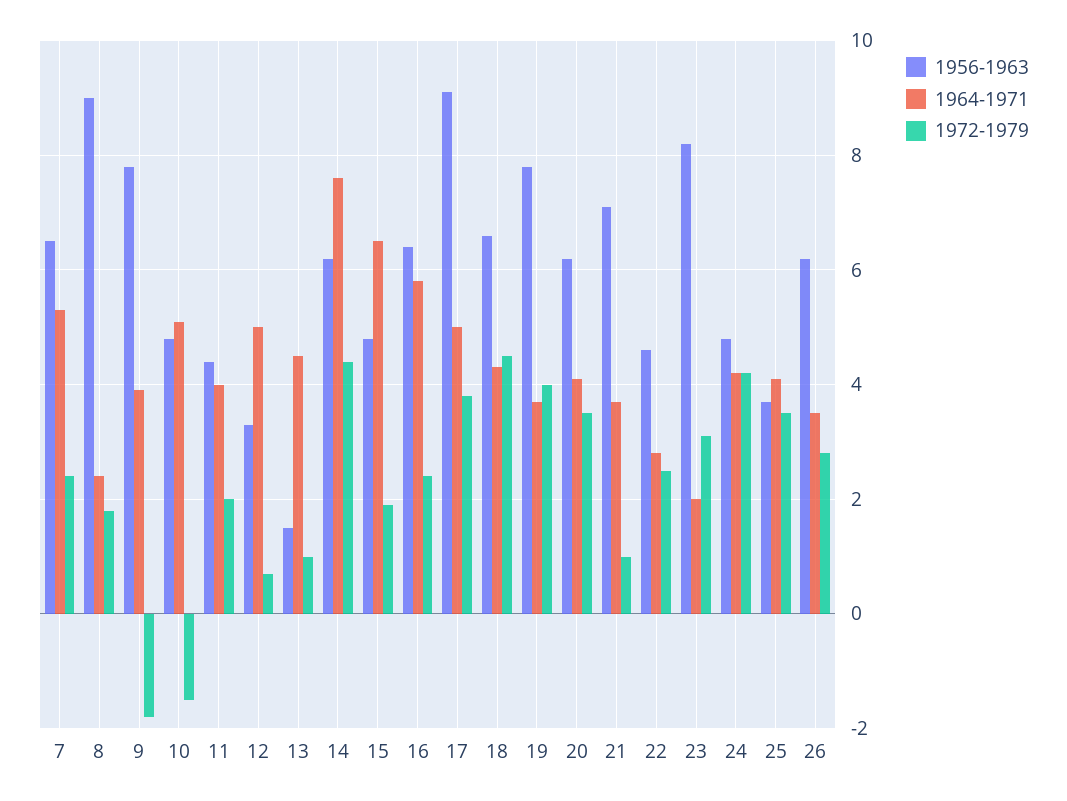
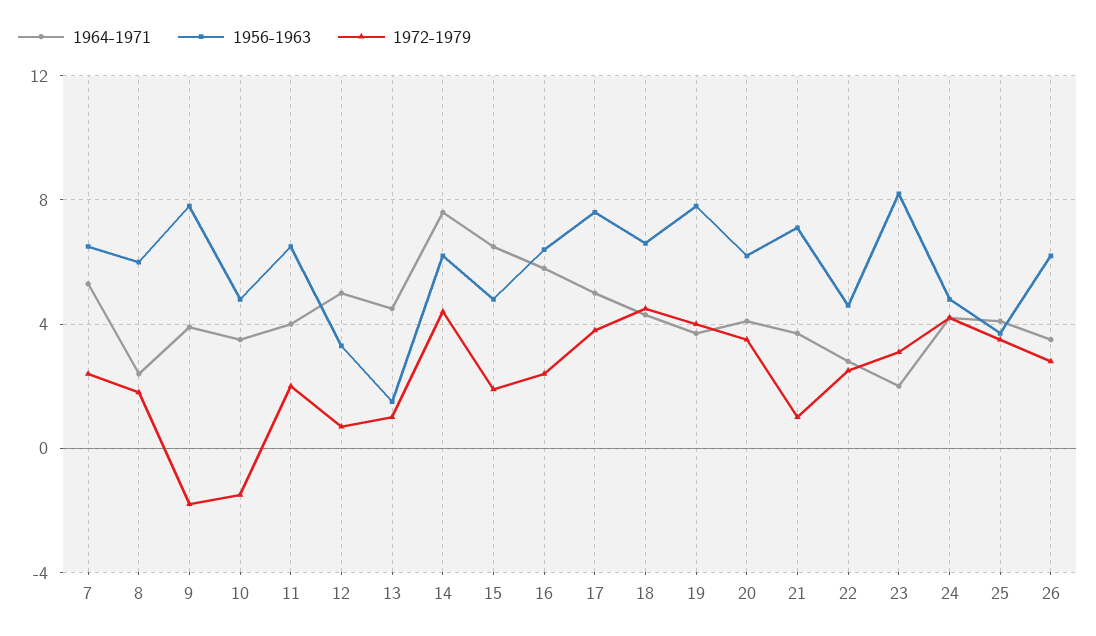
  {
    "1956-1963": {
      "7": 6.5,
-     "8": 9,
+     "8": 6,
      "9": 8,
      "10": 5,
-     "11": 4.5,
+     "11": 6.5,
      "12": 3.5,
      "13": 1.5,
      "14": 6,
      "15": 5,
      "16": 6.5,
-     "17": 9,
+     "17": 7.5,
      "18": 6.5,
      "19": 8,
      "20": 6,
      "21": 7,
      "22": 4.5,
      "23": 8,
      "24": 5,
      "25": 3.5,
      "26": 6
    },
    "1964-1971": {
      "7": 5.5,
      "8": 2.5,
      "9": 4,
-     "10": 5,
+     "10": 3.5,
      "11": 4,
      "12": 5,
      "13": 4.5,
      "14": 7.5,
      "15": 6.5,
      "16": 6,
      "17": 5,
      "18": 4.5,
      "19": 3.5,
      "20": 4,
      "21": 3.5,
      "22": 3,
      "23": 2,
      "24": 4,
      "25": 4,
      "26": 3.5
    },
    "1972-1979": {
      "7": 2.5,
      "8": 2,
      "9": -2,
      "10": -1.5,
      "11": 2,
      "12": 0.5,
      "13": 1,
      "14": 4.5,
      "15": 2,
      "16": 2.5,
      "17": 4,
      "18": 4.5,
      "19": 4,
      "20": 3.5,
      "21": 1,
      "22": 2.5,
      "23": 3,
      "24": 4,
      "25": 3.5,
      "26": 3
    }
  }

